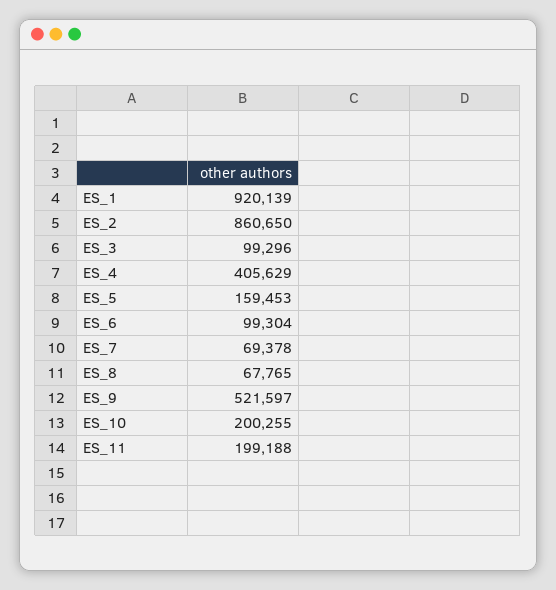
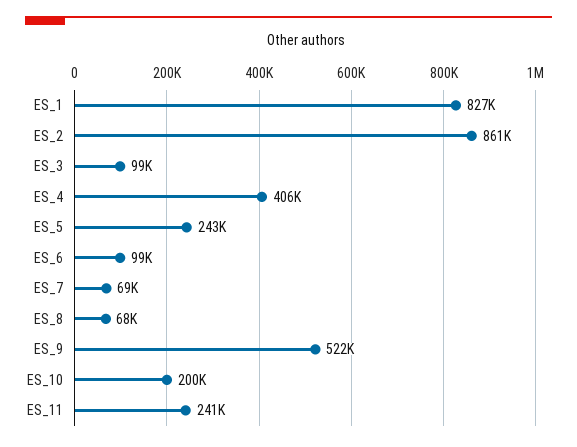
  {
-   "ES_1": 920139,
+   "ES_1": 827000,
    "ES_2": 860650,
    "ES_3": 99296,
    "ES_4": 405629,
-   "ES_5": 159453,
+   "ES_5": 243000,
    "ES_6": 99304,
    "ES_7": 69378,
    "ES_8": 67765,
    "ES_9": 521597,
    "ES_10": 200255,
-   "ES_11": 199188
+   "ES_11": 241000
  }

